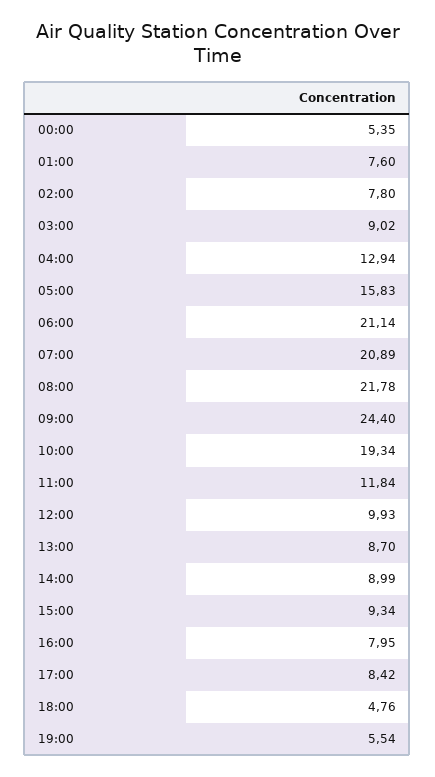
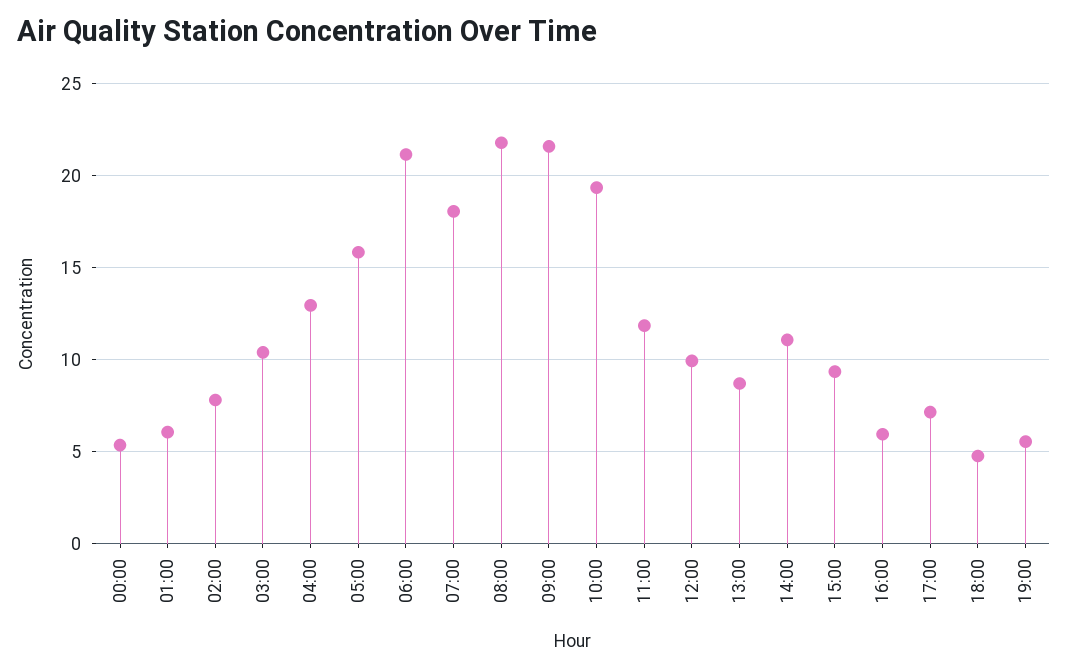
  {
    "00:00": 5.35,
-   "01:00": 7.6,
+   "01:00": 6,
    "02:00": 7.8,
-   "03:00": 9.02,
+   "03:00": 10.5,
    "04:00": 12.94,
    "05:00": 15.83,
    "06:00": 21.14,
-   "07:00": 20.89,
+   "07:00": 18,
    "08:00": 21.78,
-   "09:00": 24.4,
+   "09:00": 21.5,
    "10:00": 19.34,
    "11:00": 11.84,
    "12:00": 9.93,
    "13:00": 8.7,
-   "14:00": 8.99,
+   "14:00": 11,
    "15:00": 9.34,
-   "16:00": 7.95,
+   "16:00": 6,
-   "17:00": 8.42,
+   "17:00": 7,
    "18:00": 4.76,
    "19:00": 5.54
  }

